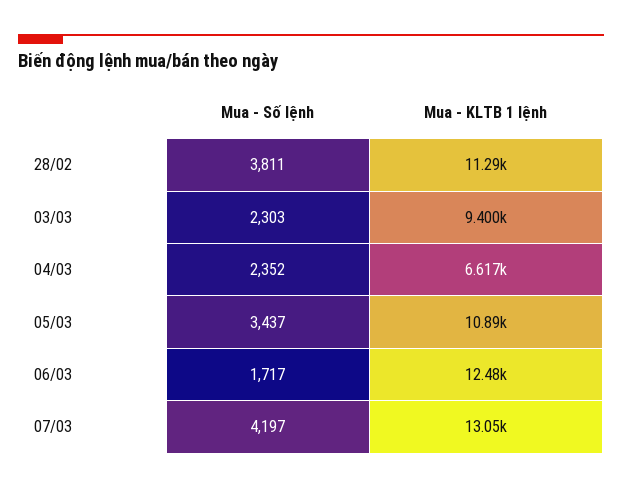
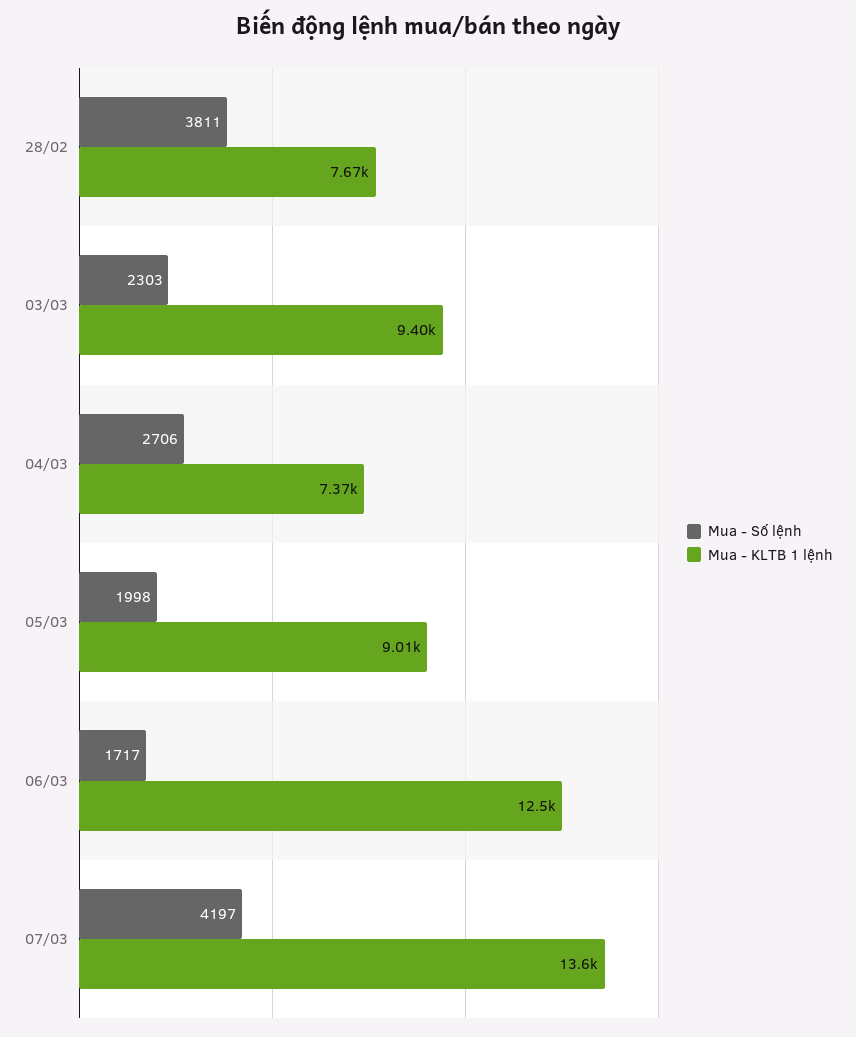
  {
    "Mua - Số lệnh": {
      "28/02": 3811,
      "03/03": 2303,
-     "04/03": 2352,
+     "04/03": 2706,
-     "05/03": 3437,
+     "05/03": 1998,
      "06/03": 1717,
      "07/03": 4197
    },
    "Mua - KLTB 1 lệnh": {
-     "28/02": 11290,
+     "28/02": 7670,
      "03/03": 9400,
-     "04/03": 6617,
+     "04/03": 7370,
-     "05/03": 10890,
+     "05/03": 9010,
      "06/03": 12480,
-     "07/03": 13050
+     "07/03": 13600
    }
  }

